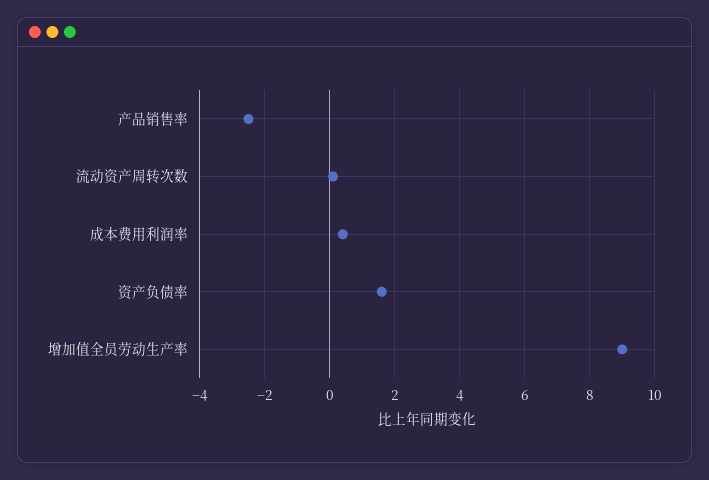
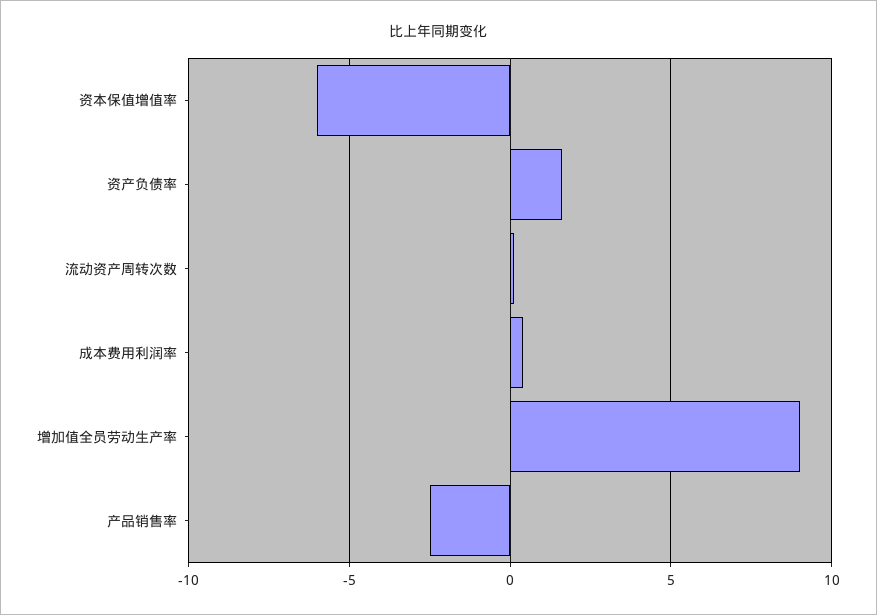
  {
    "产品销售率": -2.5,
    "流动资产周转次数": 0,
    "成本费用利润率": 0.5,
    "资产负债率": 1.5,
-   "增加值全员劳动生产率": 9
+   "增加值全员劳动生产率": 9,
+   "资本保值增值率": -6
  }

